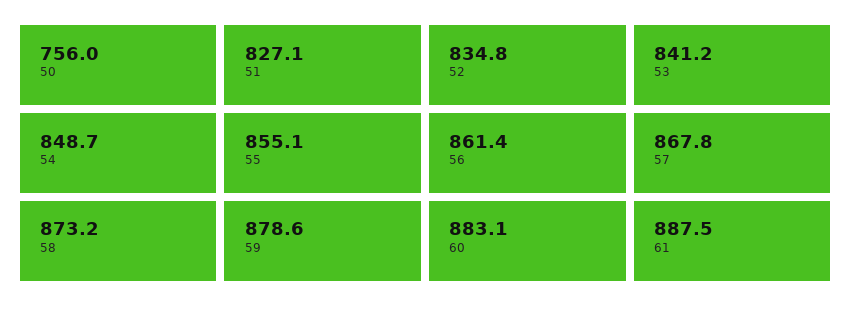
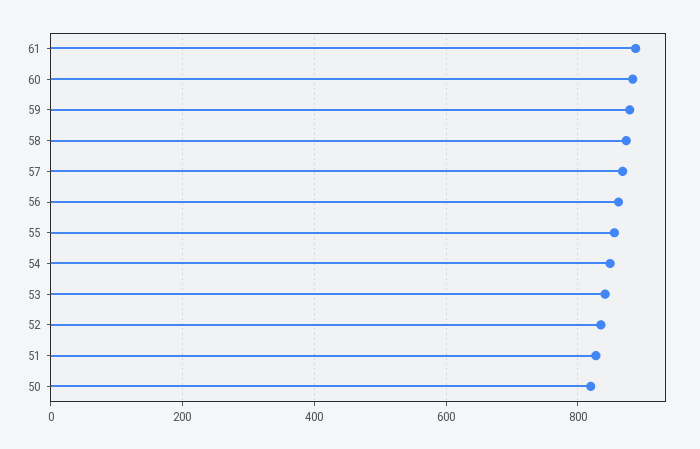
  {
-   "50": 756,
+   "50": 820,
    "51": 827.1,
    "52": 834.8,
    "53": 841.2,
    "54": 848.7,
    "55": 855.1,
    "56": 861.4,
    "57": 867.8,
    "58": 873.2,
    "59": 878.6,
    "60": 883.1,
    "61": 887.5
  }

